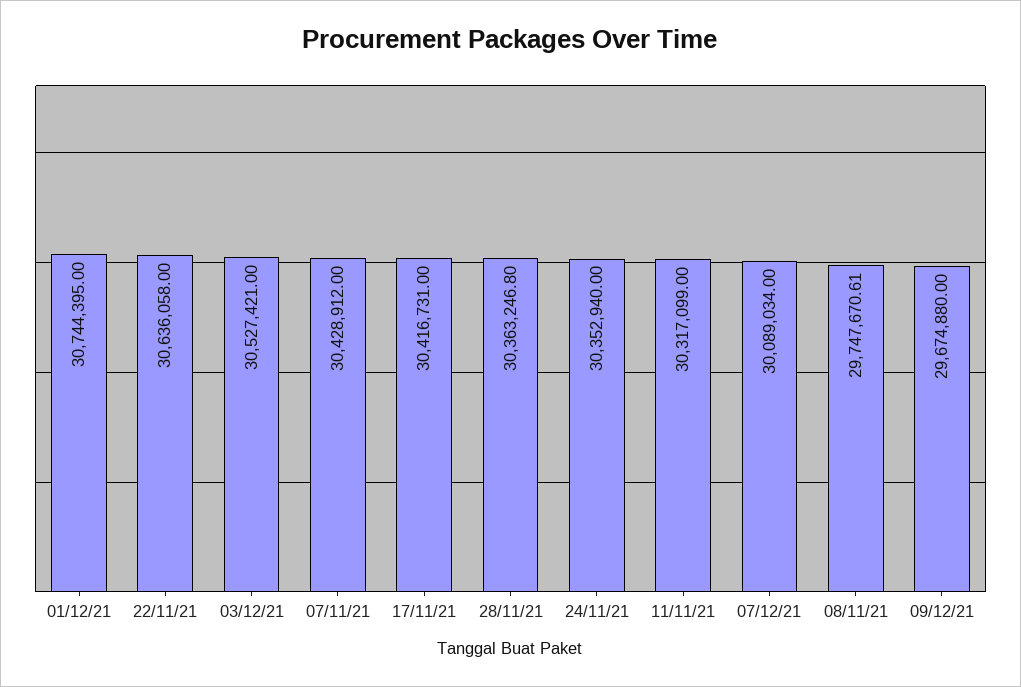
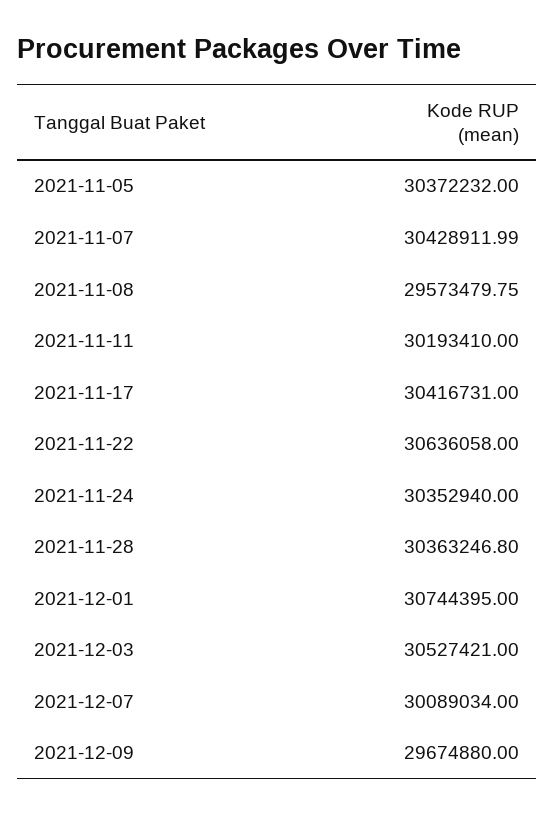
  {
    "01/12/21": 30744395,
    "22/11/21": 30636058,
    "03/12/21": 30527421,
-   "07/11/21": 30428912,
+   "07/11/21": 30428911.99,
    "17/11/21": 30416731,
    "28/11/21": 30363246.8,
    "24/11/21": 30352940,
-   "11/11/21": 30317099,
+   "11/11/21": 30193410,
    "07/12/21": 30089034,
-   "08/11/21": 29747670.61,
+   "08/11/21": 29573479.75,
-   "09/12/21": 29674880
+   "09/12/21": 29674880,
+   "2021-11-05": 30372232
  }

